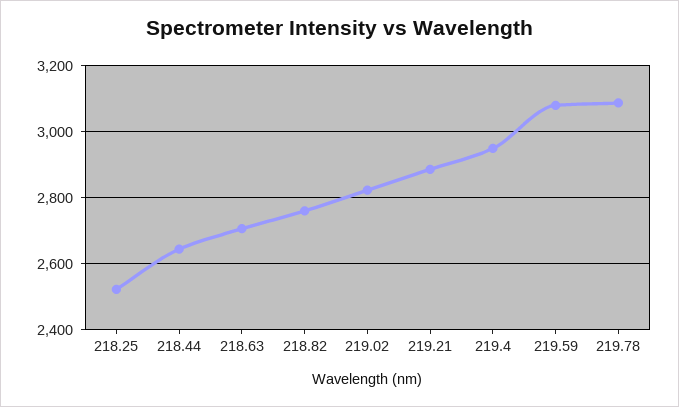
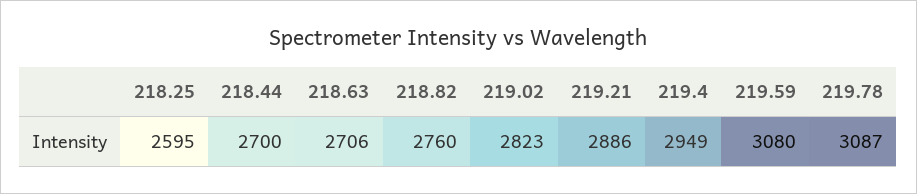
  {
-   "218.25": 2520,
+   "218.25": 2595,
-   "218.44": 2640,
+   "218.44": 2700,
    "218.63": 2706,
    "218.82": 2760,
    "219.02": 2823,
    "219.21": 2886,
    "219.4": 2949,
    "219.59": 3080,
    "219.78": 3087
  }

